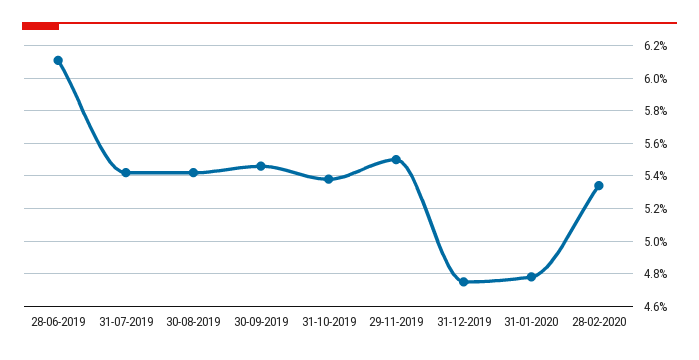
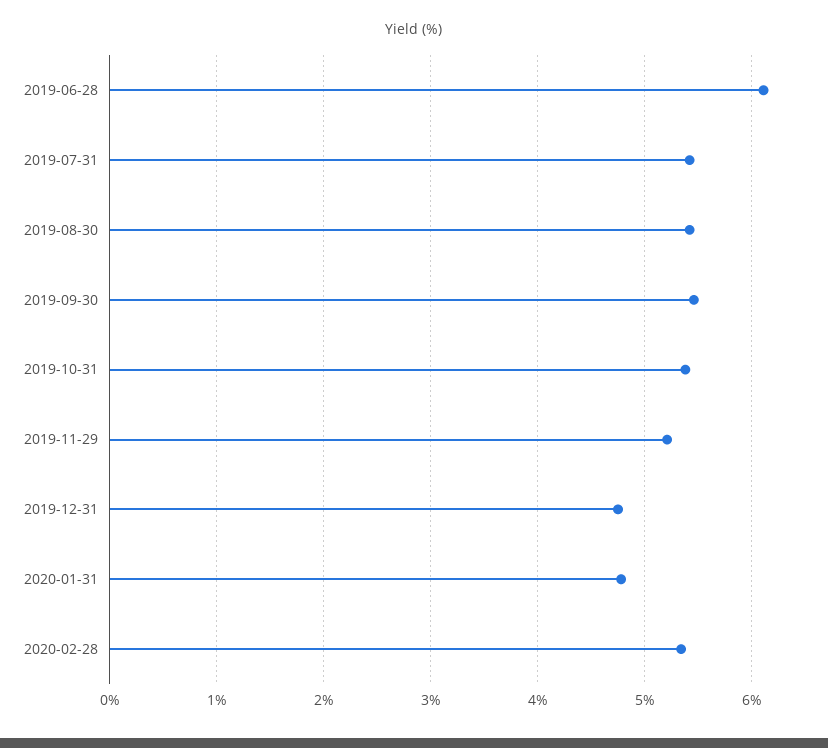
  {
    "28-06-2019": 6.1,
    "31-07-2019": 5.4,
    "30-08-2019": 5.4,
    "30-09-2019": 5.45,
    "31-10-2019": 5.4,
-   "29-11-2019": 5.5,
+   "29-11-2019": 5.2,
    "31-12-2019": 4.75,
    "31-01-2020": 4.8,
    "28-02-2020": 5.35
  }

